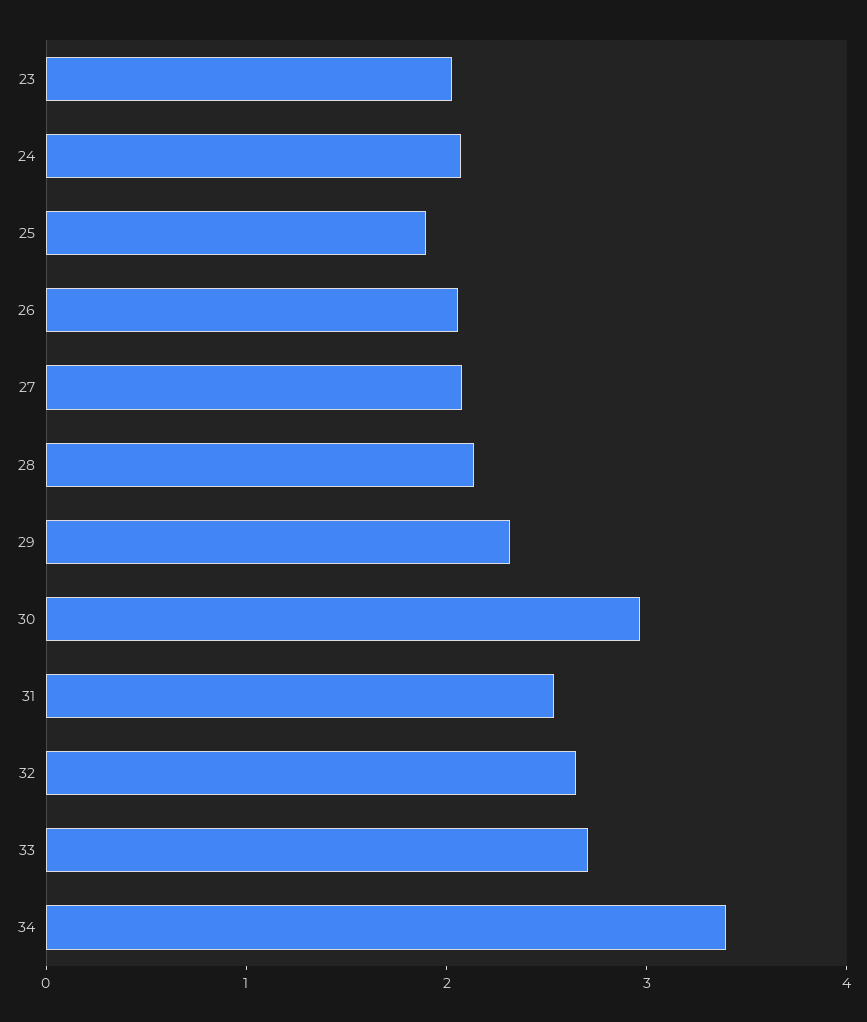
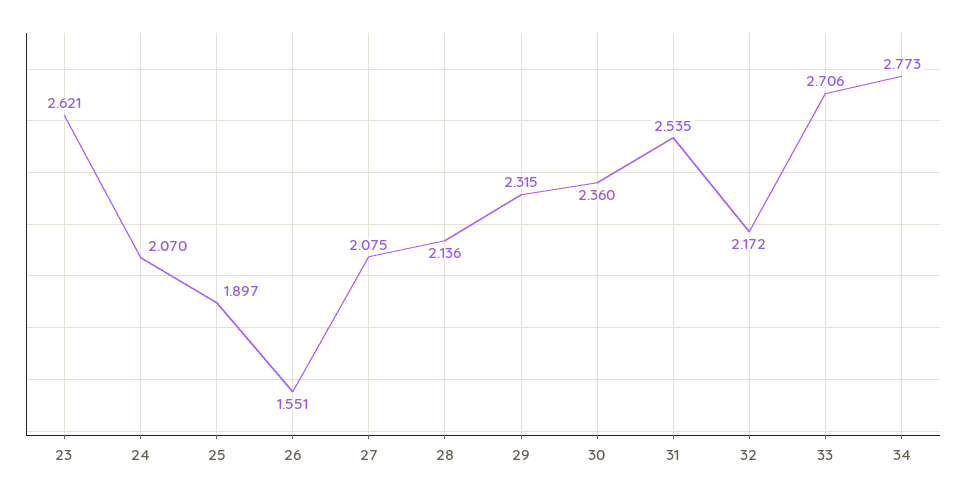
  {
-   "23": 2,
+   "23": 2.621,
    "24": 2.07,
    "25": 1.897,
-   "26": 2,
+   "26": 1.551,
    "27": 2.075,
    "28": 2.136,
    "29": 2.315,
-   "30": 3,
+   "30": 2.36,
    "31": 2.535,
-   "32": 2.6,
+   "32": 2.172,
    "33": 2.706,
-   "34": 3.4
+   "34": 2.773
  }

